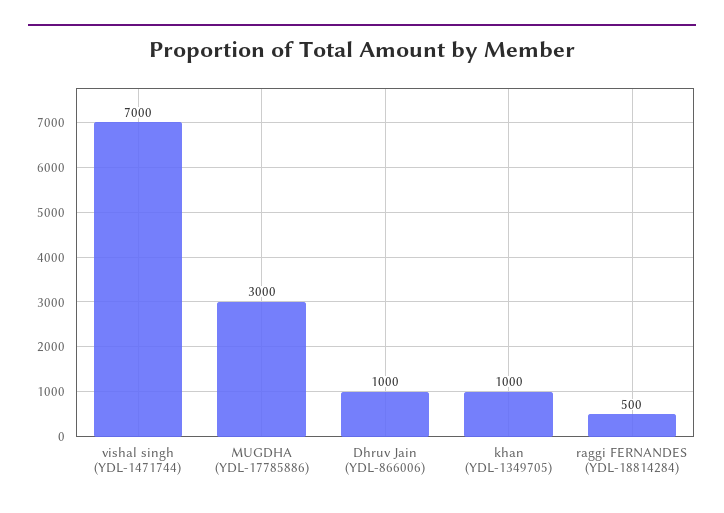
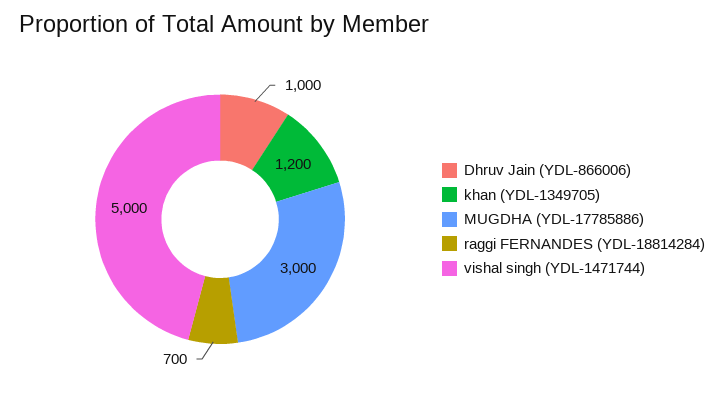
  {
-   "vishal singh (YDL-1471744)": 7000,
+   "vishal singh (YDL-1471744)": 5000,
    "MUGDHA (YDL-17785886)": 3000,
    "Dhruv Jain (YDL-866006)": 1000,
-   "khan (YDL-1349705)": 1000,
+   "khan (YDL-1349705)": 1200,
-   "raggi FERNANDES (YDL-18814284)": 500
+   "raggi FERNANDES (YDL-18814284)": 700
  }

